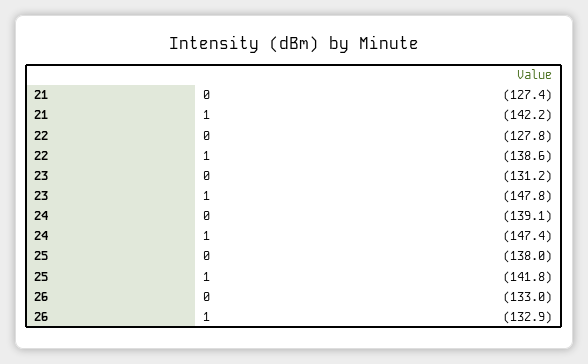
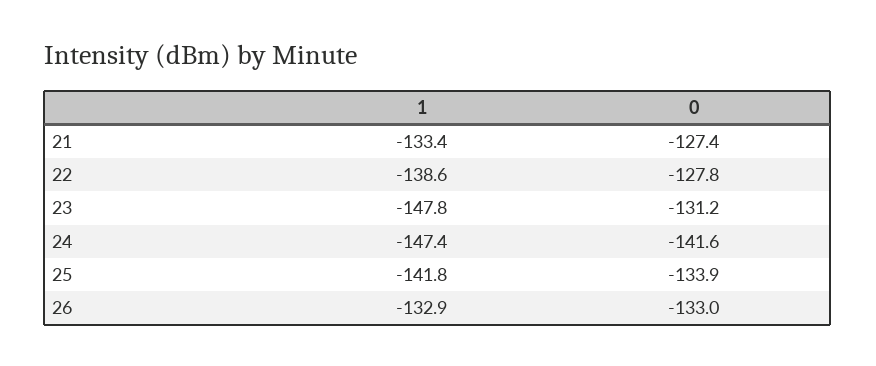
  {
    "21": {
      "0": -127.4,
-     "1": -142.2
+     "1": -133.4
    },
    "22": {
      "0": -127.8,
      "1": -138.6
    },
    "23": {
      "0": -131.2,
      "1": -147.8
    },
    "24": {
-     "0": -139.1,
+     "0": -141.6,
      "1": -147.4
    },
    "25": {
-     "0": -138,
+     "0": -133.9,
      "1": -141.8
    },
    "26": {
      "0": -133,
      "1": -132.9
    }
  }

